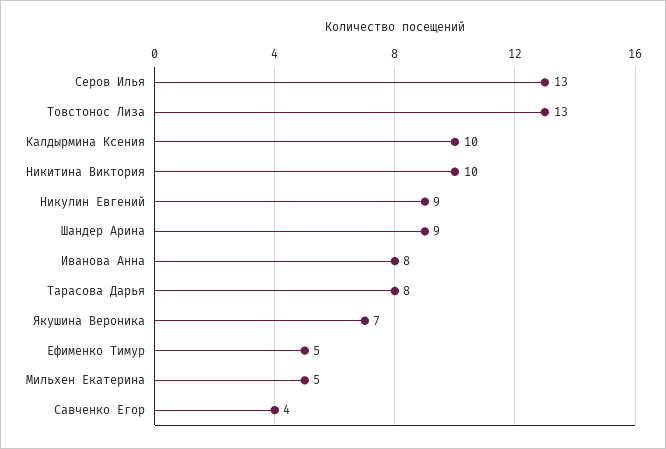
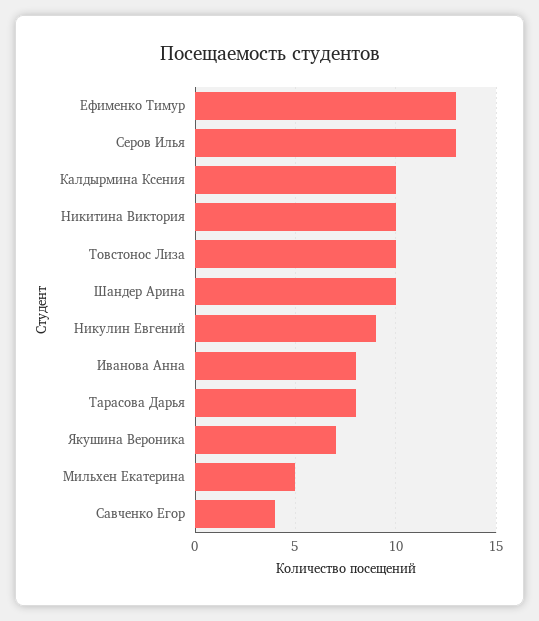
  {
    "Серов Илья": 13,
-   "Товстонос Лиза": 13,
+   "Товстонос Лиза": 10,
    "Калдырмина Ксения": 10,
    "Никитина Виктория": 10,
    "Никулин Евгений": 9,
-   "Шандер Арина": 9,
+   "Шандер Арина": 10,
    "Иванова Анна": 8,
    "Тарасова Дарья": 8,
    "Якушина Вероника": 7,
-   "Ефименко Тимур": 5,
+   "Ефименко Тимур": 13,
    "Мильхен Екатерина": 5,
    "Савченко Егор": 4
  }

